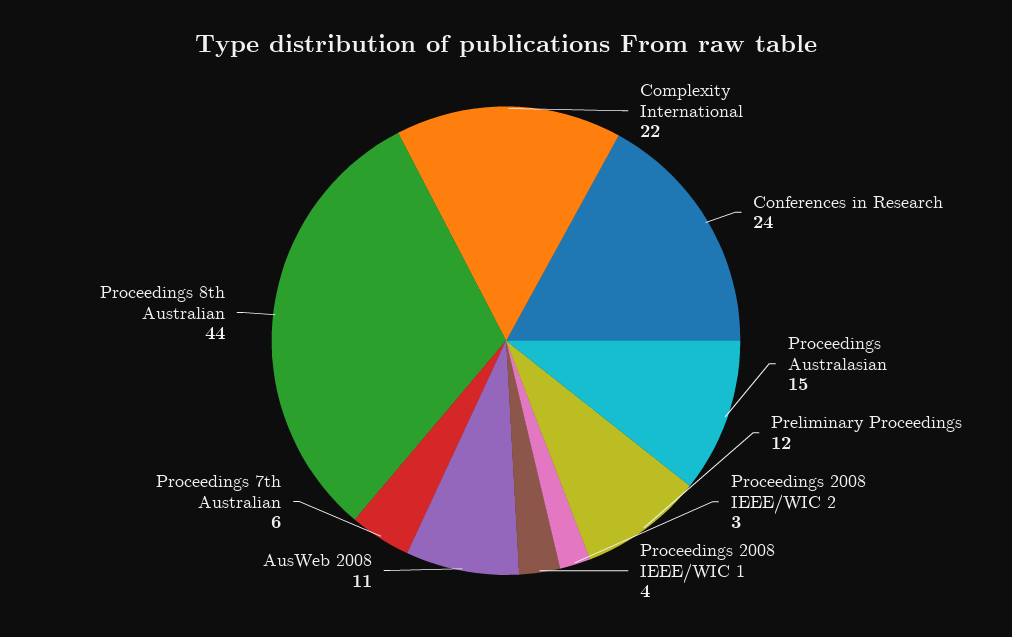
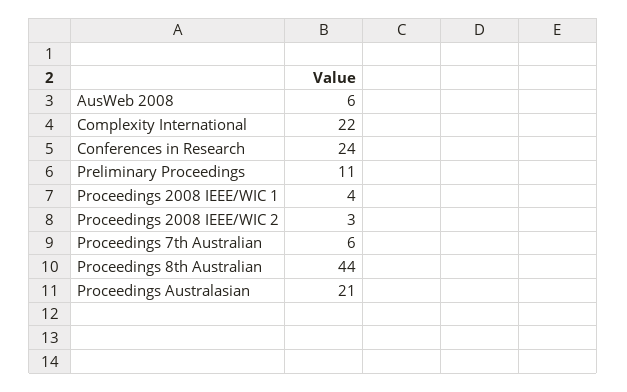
  {
    "Complexity International": 22,
    "Conferences in Research": 24,
-   "Proceedings Australasian": 15,
+   "Proceedings Australasian": 21,
-   "Preliminary Proceedings": 12,
+   "Preliminary Proceedings": 11,
    "Proceedings 2008 IEEE/WIC 2": 3,
    "Proceedings 2008 IEEE/WIC 1": 4,
-   "AusWeb 2008": 11,
+   "AusWeb 2008": 6,
    "Proceedings 7th Australian": 6,
    "Proceedings 8th Australian": 44
  }

